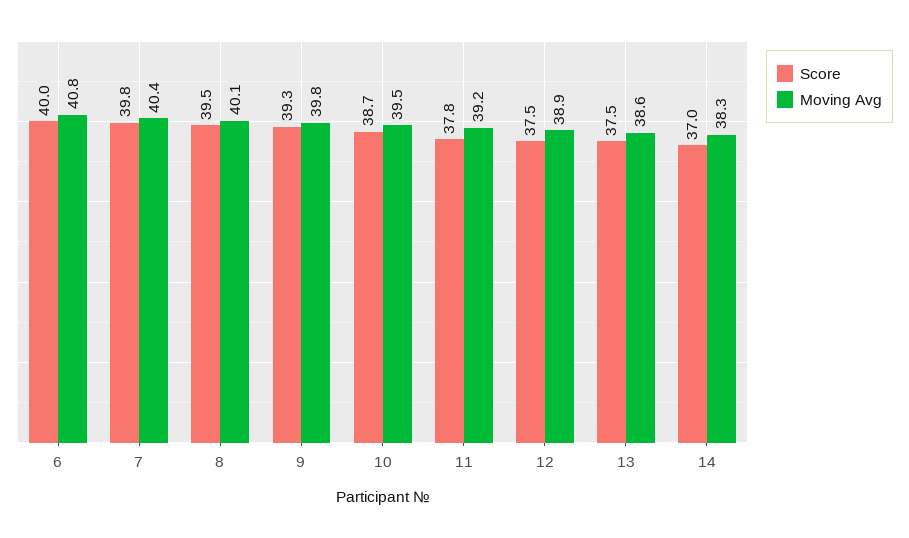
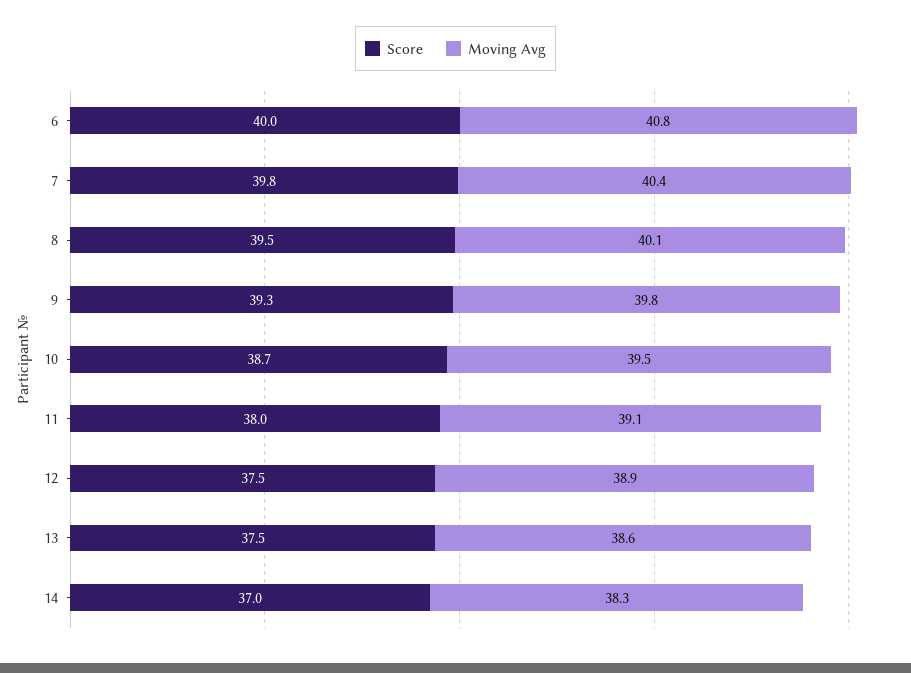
  {
    "Score": {
      "6": 40,
      "7": 39.8,
      "8": 39.5,
      "9": 39.3,
      "10": 38.7,
-     "11": 37.8,
+     "11": 38,
      "12": 37.5,
      "13": 37.5,
      "14": 37
    },
    "Moving Avg": {
      "6": 40.8,
      "7": 40.4,
      "8": 40.1,
      "9": 39.8,
      "10": 39.5,
-     "11": 39.2,
+     "11": 39.1,
      "12": 38.9,
      "13": 38.6,
      "14": 38.3
    }
  }

